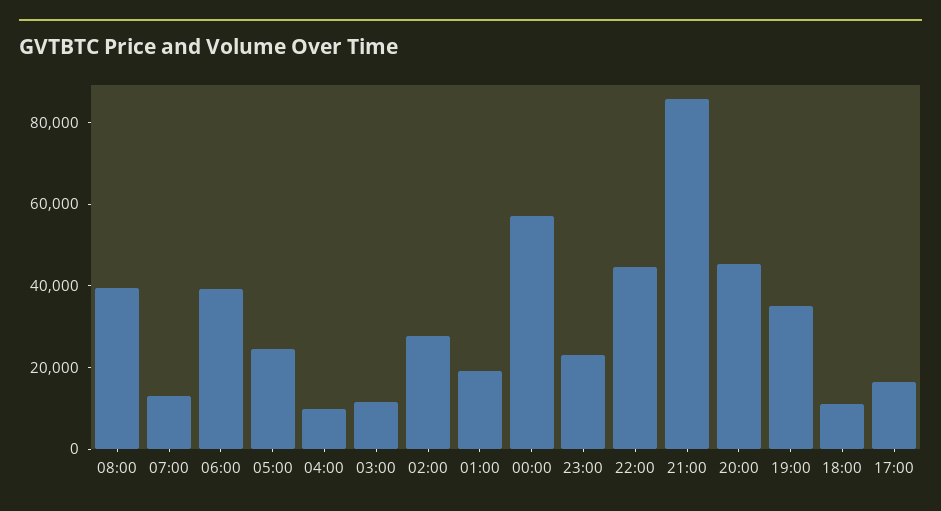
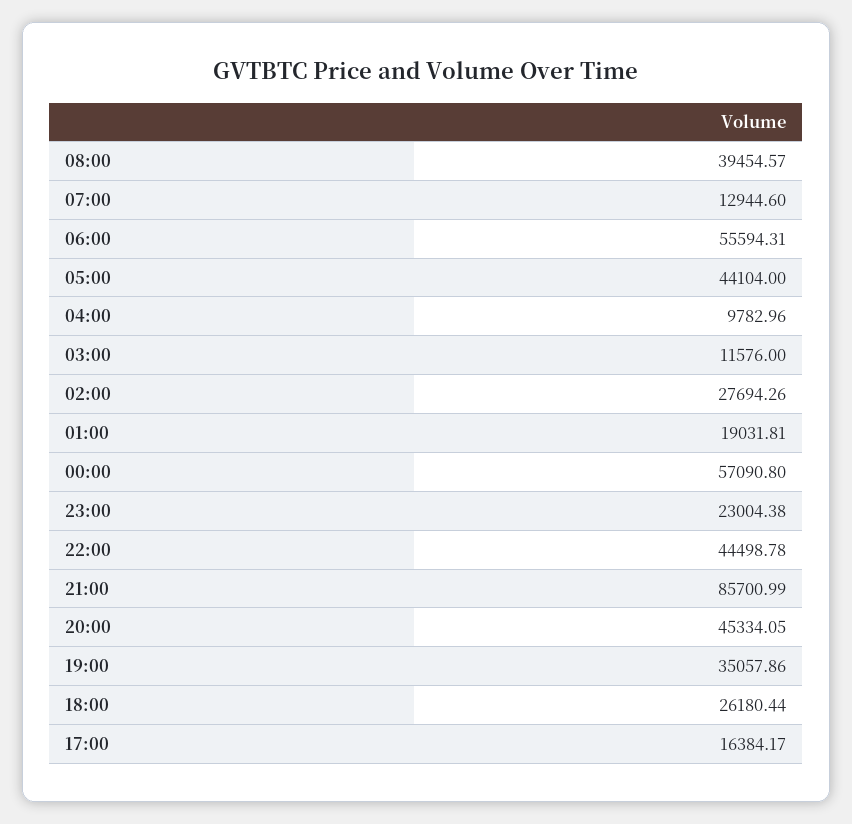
  {
    "08:00": 39454.57,
    "07:00": 12944.6,
-   "06:00": 40000,
+   "06:00": 55594.31,
-   "05:00": 25000,
+   "05:00": 44104,
    "04:00": 9782.96,
    "03:00": 11576,
    "02:00": 27694.26,
    "01:00": 19031.81,
    "00:00": 57090.8,
    "23:00": 23004.38,
    "22:00": 44498.78,
    "21:00": 85700.99,
    "20:00": 45334.05,
    "19:00": 35057.86,
-   "18:00": 10000,
+   "18:00": 26180.44,
    "17:00": 16384.17
  }

